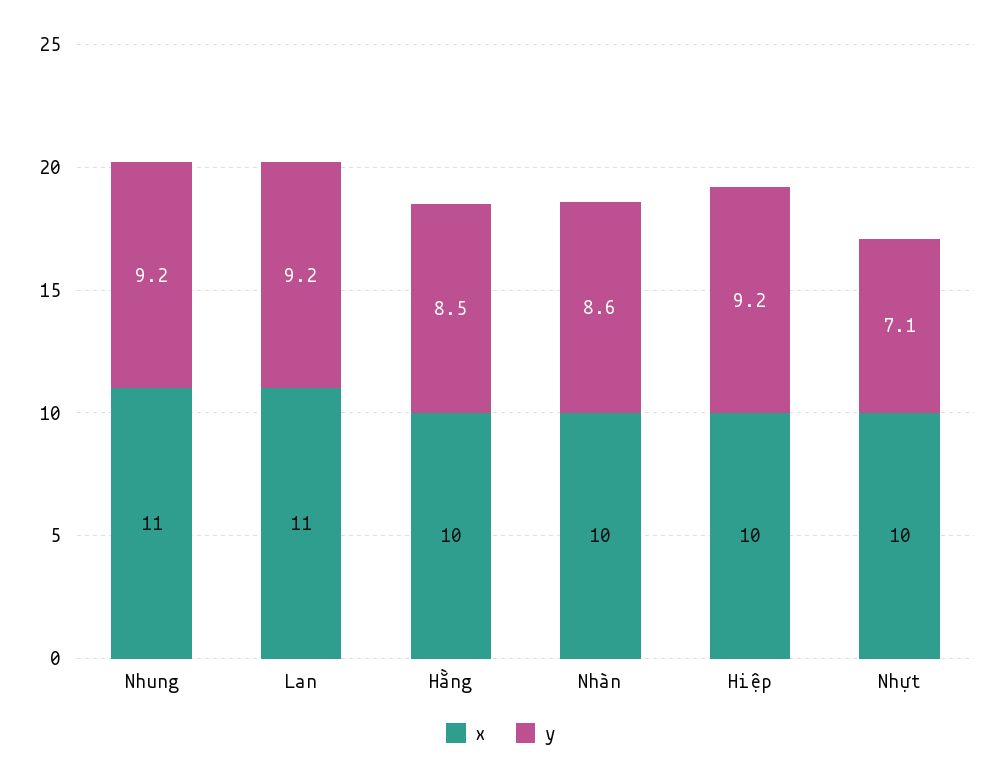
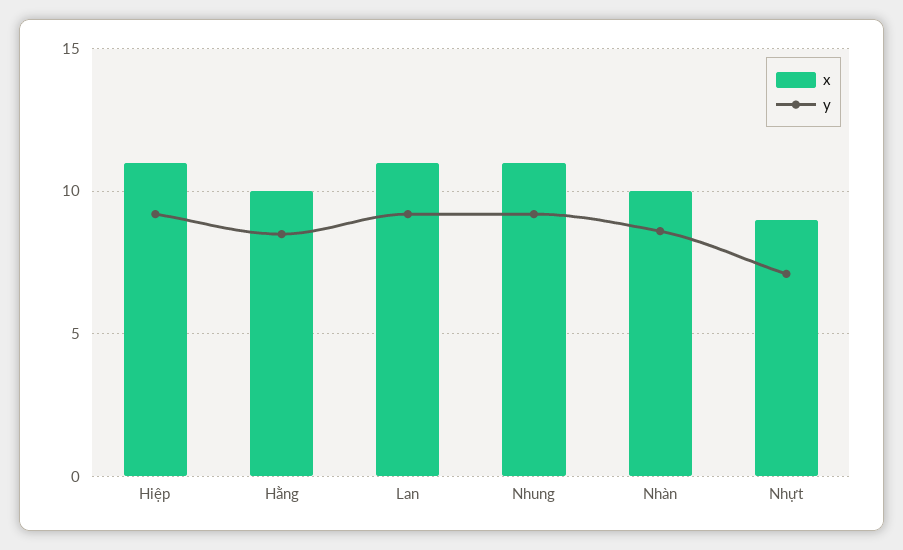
  {
    "x": {
      "Nhung": 11,
      "Lan": 11,
      "Hằng": 10,
      "Nhàn": 10,
-     "Hiệp": 10,
+     "Hiệp": 11,
-     "Nhựt": 10
+     "Nhựt": 9
    },
    "y": {
      "Nhung": 9.2,
      "Lan": 9.2,
      "Hằng": 8.5,
      "Nhàn": 8.6,
      "Hiệp": 9.2,
      "Nhựt": 7.1
    }
  }

